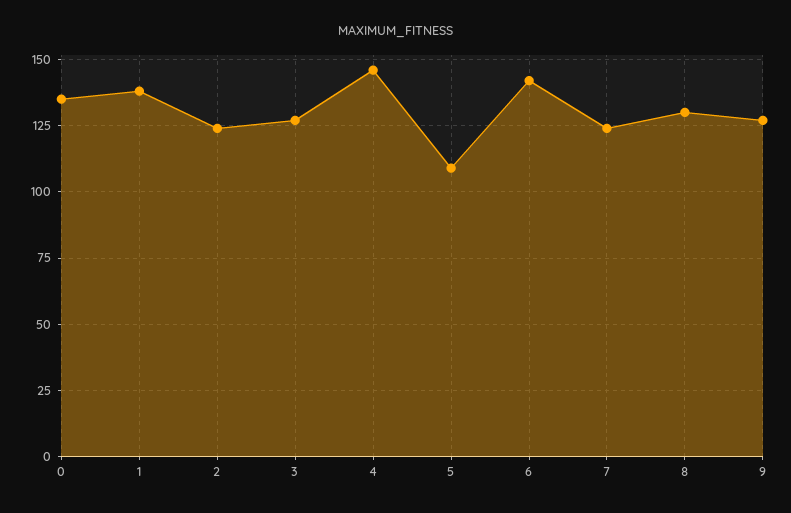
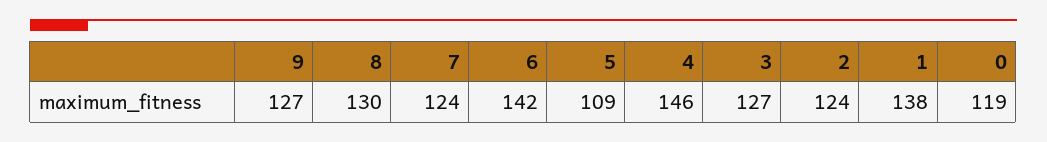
  {
-   "0": 135,
+   "0": 119,
    "1": 138,
    "2": 124,
    "3": 127,
    "4": 146,
    "5": 109,
    "6": 142,
    "7": 124,
    "8": 130,
    "9": 127
  }

